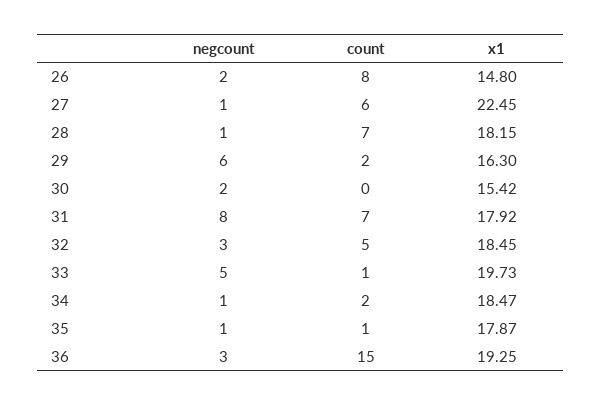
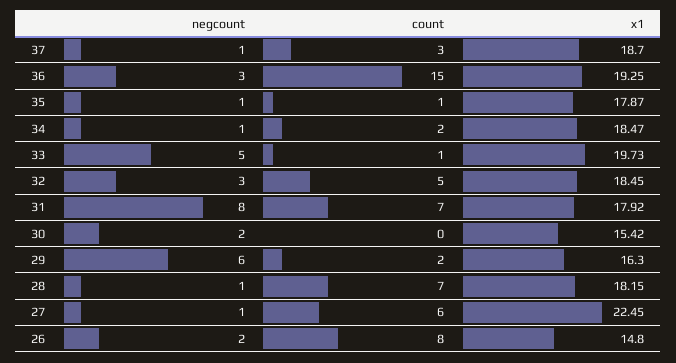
  {
    "negcount": {
      "26": 2,
      "27": 1,
      "28": 1,
      "29": 6,
      "30": 2,
      "31": 8,
      "32": 3,
      "33": 5,
      "34": 1,
      "35": 1,
-     "36": 3
+     "36": 3,
+     "37": 1
    },
    "count": {
      "26": 8,
      "27": 6,
      "28": 7,
      "29": 2,
      "30": 0,
      "31": 7,
      "32": 5,
      "33": 1,
      "34": 2,
      "35": 1,
-     "36": 15
+     "36": 15,
+     "37": 3
    },
    "x1": {
      "26": 14.8,
      "27": 22.45,
      "28": 18.15,
      "29": 16.3,
      "30": 15.42,
      "31": 17.92,
      "32": 18.45,
      "33": 19.73,
      "34": 18.47,
      "35": 17.87,
-     "36": 19.25
+     "36": 19.25,
+     "37": 18.7
    }
  }

